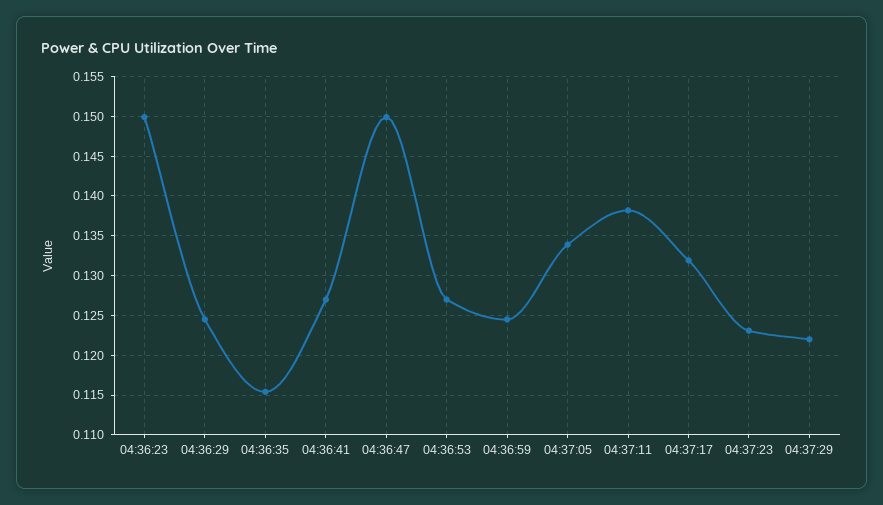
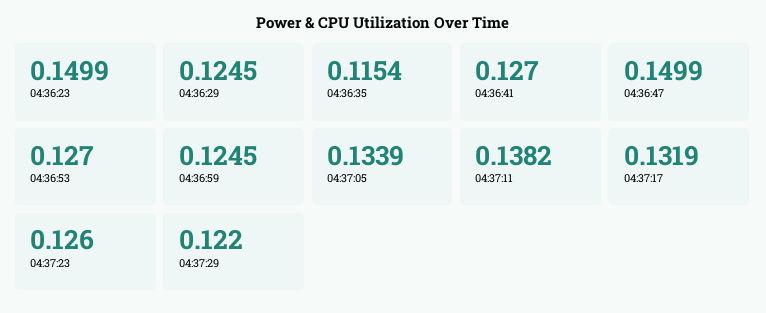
  {
    "04:36:23": 0.1499,
    "04:36:29": 0.1245,
    "04:36:35": 0.1154,
    "04:36:41": 0.127,
    "04:36:47": 0.1499,
    "04:36:53": 0.127,
    "04:36:59": 0.1245,
    "04:37:05": 0.1339,
    "04:37:11": 0.1382,
    "04:37:17": 0.1319,
-   "04:37:23": 0.123,
+   "04:37:23": 0.126,
    "04:37:29": 0.122
  }

